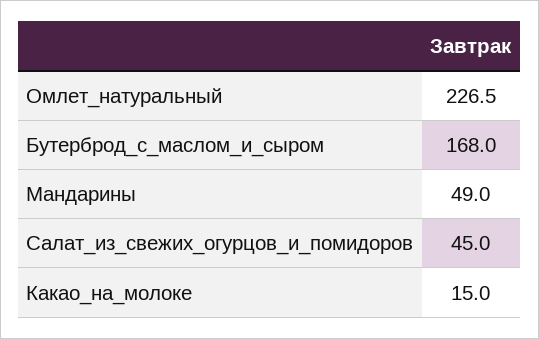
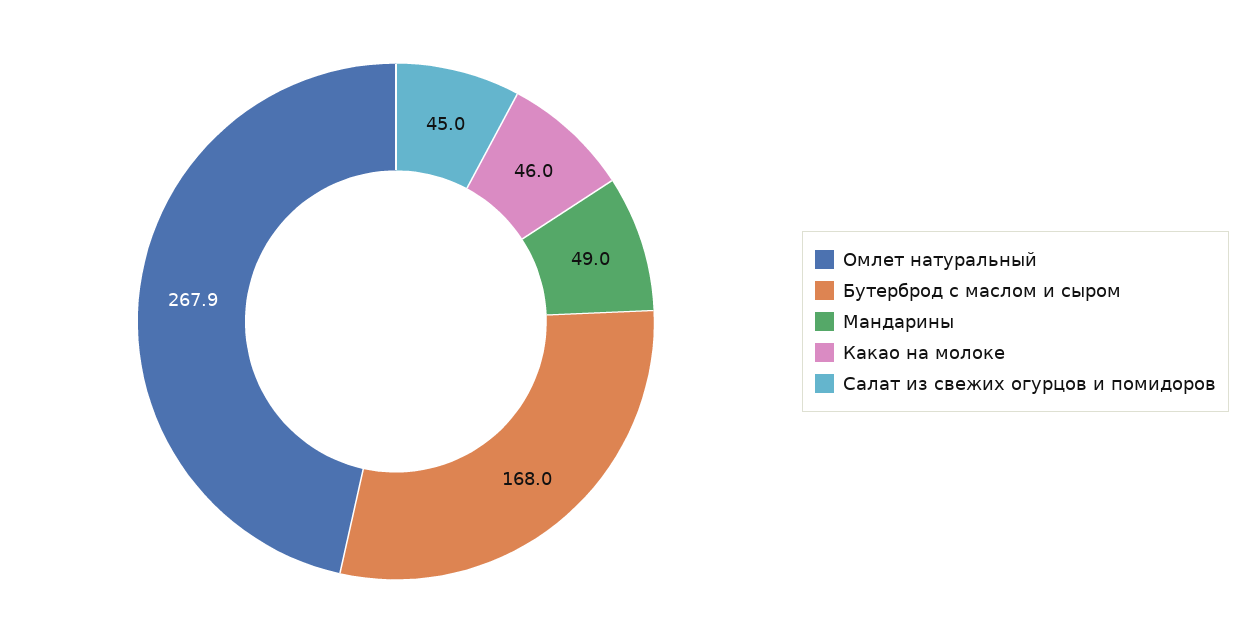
  {
-   "Омлет_натуральный": 226.5,
+   "Омлет_натуральный": 267.9,
    "Бутерброд_с_маслом_и_сыром": 168,
    "Мандарины": 49,
    "Салат_из_свежих_огурцов_и_помидоров": 45,
-   "Какао_на_молоке": 15
+   "Какао_на_молоке": 46
  }

